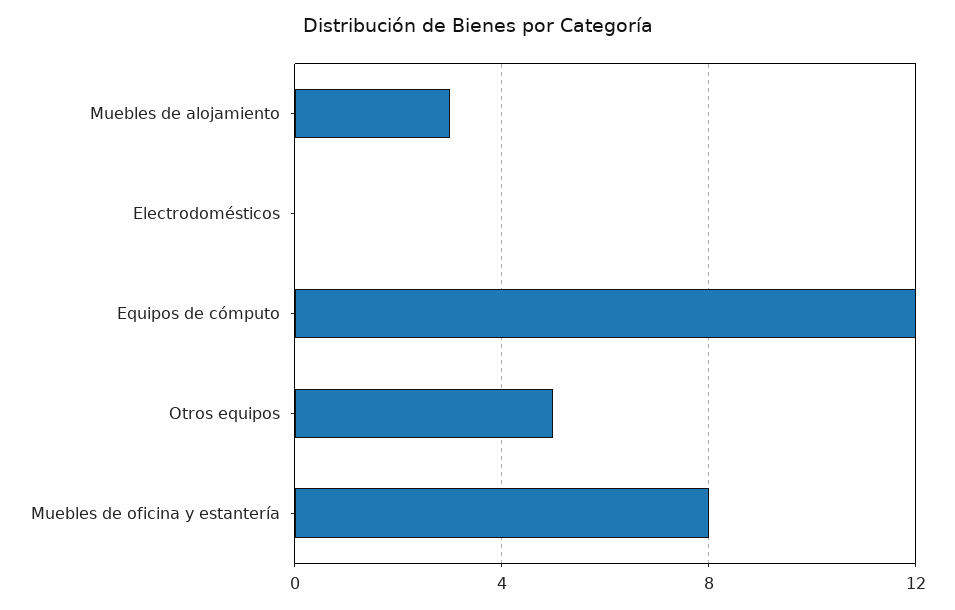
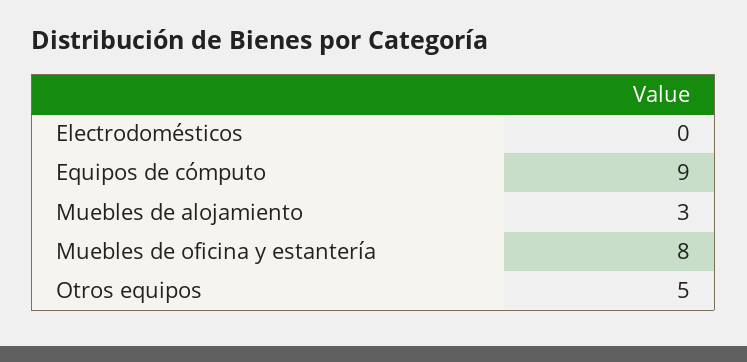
  {
    "Muebles de alojamiento": 3,
    "Electrodomésticos": 0,
-   "Equipos de cómputo": 12,
+   "Equipos de cómputo": 9,
    "Otros equipos": 5,
    "Muebles de oficina y estantería": 8
  }

